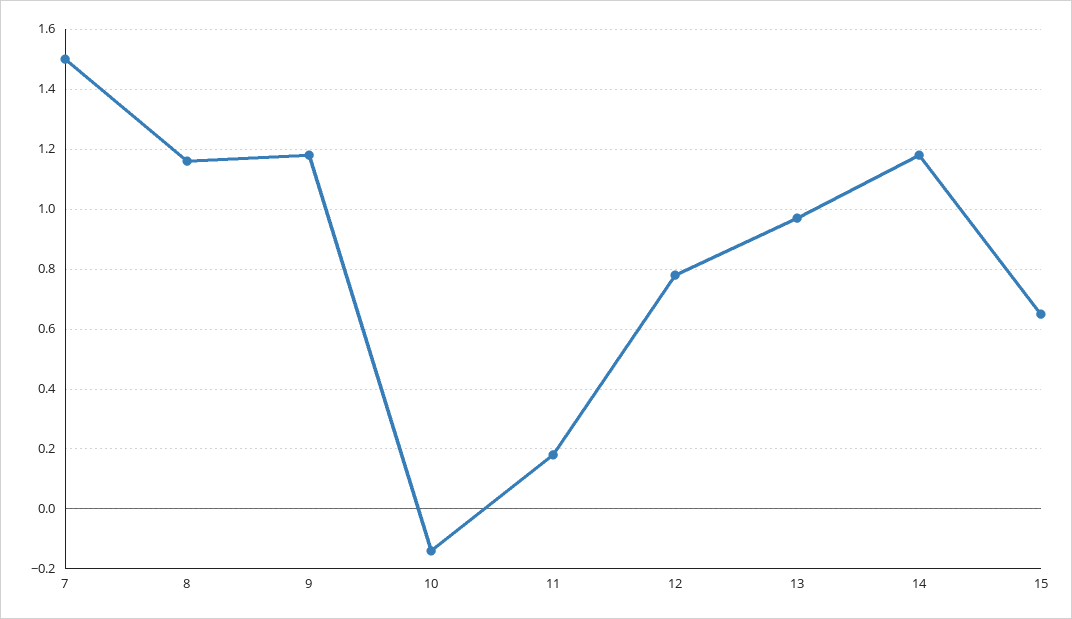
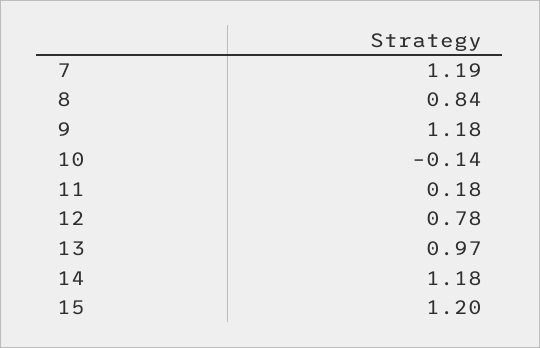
  {
-   "7": 1.5,
+   "7": 1.19,
-   "8": 1.15,
+   "8": 0.84,
    "9": 1.18,
    "10": -0.14,
    "11": 0.18,
    "12": 0.78,
    "13": 0.97,
    "14": 1.18,
-   "15": 0.65
+   "15": 1.2
  }

